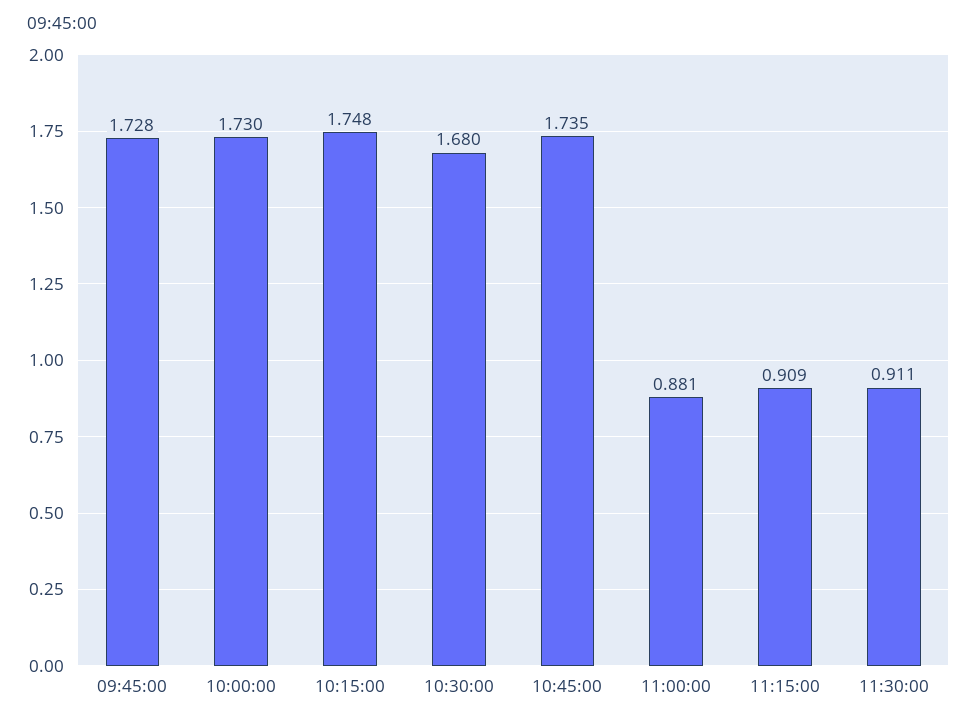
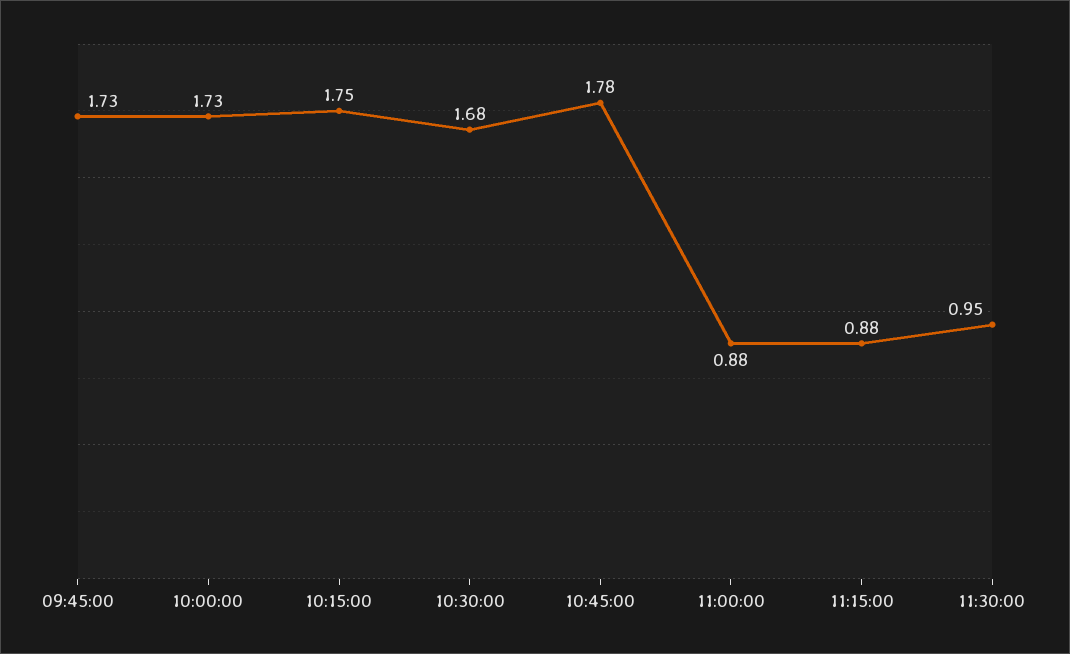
  {
    "09:45:00": 1.728,
    "10:00:00": 1.73,
    "10:15:00": 1.748,
    "10:30:00": 1.68,
-   "10:45:00": 1.735,
+   "10:45:00": 1.78,
    "11:00:00": 0.881,
-   "11:15:00": 0.909,
+   "11:15:00": 0.88,
-   "11:30:00": 0.911
+   "11:30:00": 0.95
  }

